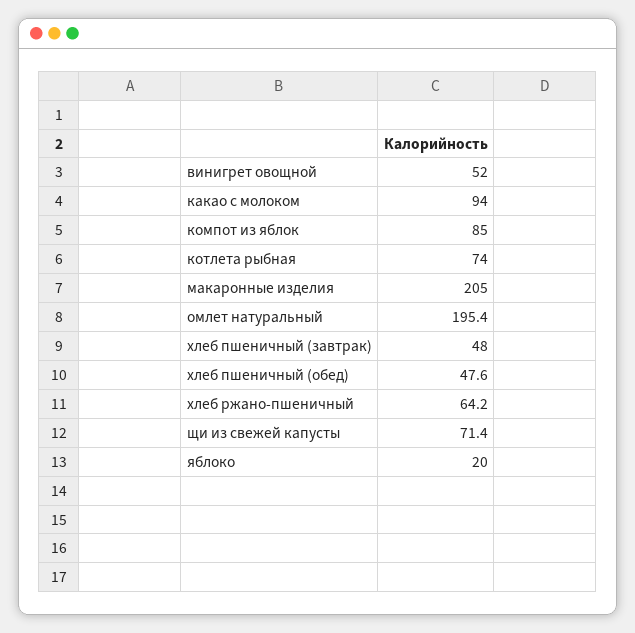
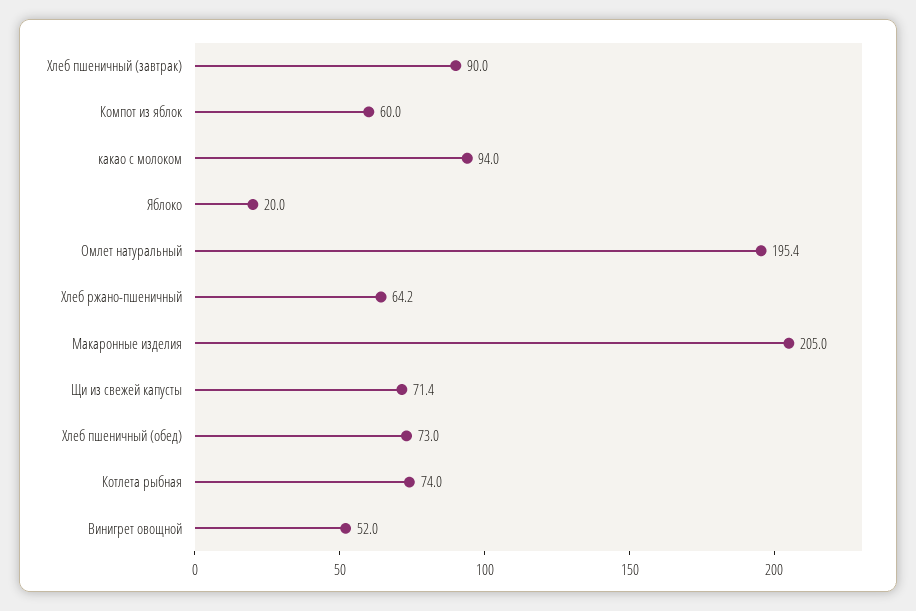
  {
    "винигрет овощной": 52,
    "какао с молоком": 94,
-   "компот из яблок": 85,
+   "компот из яблок": 60,
    "котлета рыбная": 74,
    "макаронные изделия": 205,
    "омлет натуральный": 195.4,
-   "хлеб пшеничный (завтрак)": 48,
+   "хлеб пшеничный (завтрак)": 90,
-   "хлеб пшеничный (обед)": 47.6,
+   "хлеб пшеничный (обед)": 73,
    "хлеб ржано-пшеничный": 64.2,
    "щи из свежей капусты": 71.4,
    "яблоко": 20
  }

